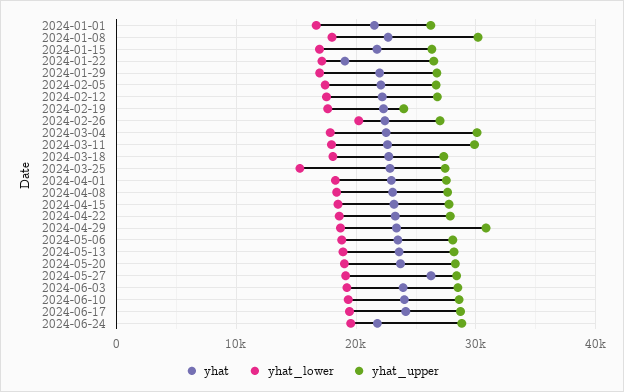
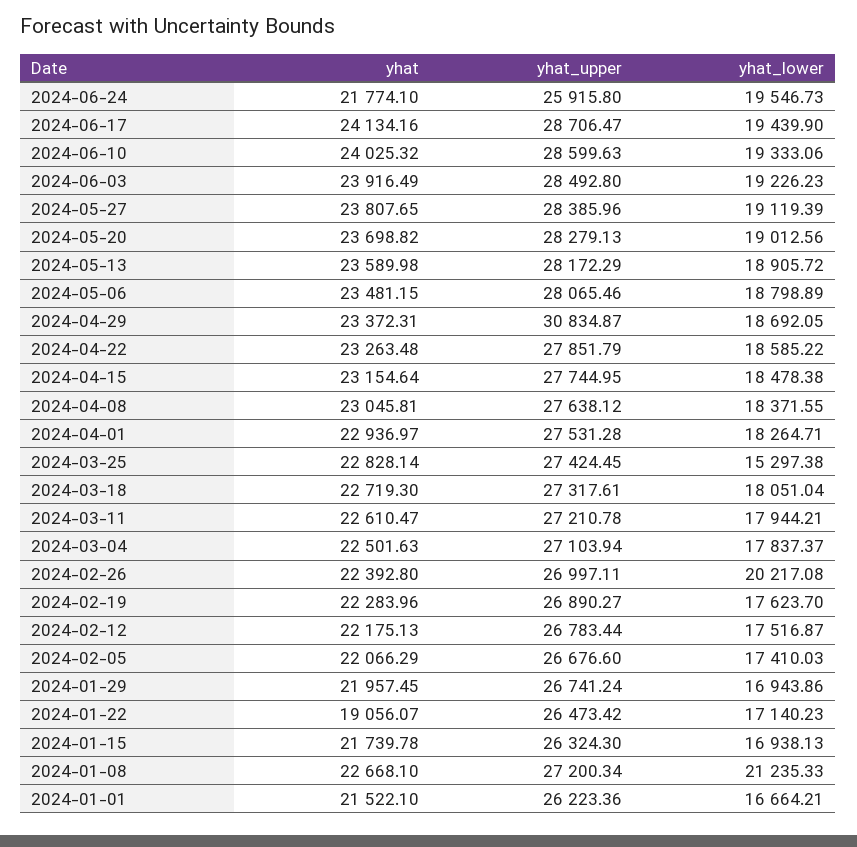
  {
    "yhat": {
      "2024-01-01": 21522.1,
      "2024-01-08": 22668.1,
      "2024-01-15": 21739.78,
      "2024-01-22": 19056.07,
      "2024-01-29": 21957.45,
      "2024-02-05": 22066.29,
      "2024-02-12": 22175.13,
      "2024-02-19": 22283.96,
      "2024-02-26": 22392.8,
      "2024-03-04": 22501.63,
      "2024-03-11": 22610.47,
      "2024-03-18": 22719.3,
      "2024-03-25": 22828.14,
      "2024-04-01": 22936.97,
      "2024-04-08": 23045.81,
      "2024-04-15": 23154.64,
      "2024-04-22": 23263.48,
      "2024-04-29": 23372.31,
      "2024-05-06": 23481.15,
      "2024-05-13": 23589.98,
      "2024-05-20": 23698.82,
-     "2024-05-27": 26000,
+     "2024-05-27": 23807.65,
      "2024-06-03": 23916.49,
      "2024-06-10": 24025.32,
      "2024-06-17": 24134.16,
      "2024-06-24": 21774.1
    },
    "yhat_lower": {
      "2024-01-01": 16664.21,
-     "2024-01-08": 18000,
+     "2024-01-08": 21235.33,
      "2024-01-15": 16938.13,
      "2024-01-22": 17140.23,
      "2024-01-29": 16943.86,
      "2024-02-05": 17410.03,
      "2024-02-12": 17516.87,
      "2024-02-19": 17623.7,
      "2024-02-26": 20217.08,
      "2024-03-04": 17837.37,
      "2024-03-11": 17944.21,
      "2024-03-18": 18051.04,
      "2024-03-25": 15297.38,
      "2024-04-01": 18264.71,
      "2024-04-08": 18371.55,
      "2024-04-15": 18478.38,
      "2024-04-22": 18585.22,
      "2024-04-29": 18692.05,
      "2024-05-06": 18798.89,
      "2024-05-13": 18905.72,
      "2024-05-20": 19012.56,
      "2024-05-27": 19119.39,
      "2024-06-03": 19226.23,
      "2024-06-10": 19333.06,
      "2024-06-17": 19439.9,
      "2024-06-24": 19546.73
    },
    "yhat_upper": {
      "2024-01-01": 26223.36,
-     "2024-01-08": 30000,
+     "2024-01-08": 27200.34,
      "2024-01-15": 26324.3,
      "2024-01-22": 26473.42,
      "2024-01-29": 26741.24,
      "2024-02-05": 26676.6,
      "2024-02-12": 26783.44,
-     "2024-02-19": 24000,
+     "2024-02-19": 26890.27,
      "2024-02-26": 26997.11,
-     "2024-03-04": 30000,
+     "2024-03-04": 27103.94,
-     "2024-03-11": 30000,
+     "2024-03-11": 27210.78,
      "2024-03-18": 27317.61,
      "2024-03-25": 27424.45,
      "2024-04-01": 27531.28,
      "2024-04-08": 27638.12,
      "2024-04-15": 27744.95,
      "2024-04-22": 27851.79,
      "2024-04-29": 30834.87,
      "2024-05-06": 28065.46,
      "2024-05-13": 28172.29,
      "2024-05-20": 28279.13,
      "2024-05-27": 28385.96,
      "2024-06-03": 28492.8,
      "2024-06-10": 28599.63,
      "2024-06-17": 28706.47,
-     "2024-06-24": 29000
+     "2024-06-24": 25915.8
    }
  }

